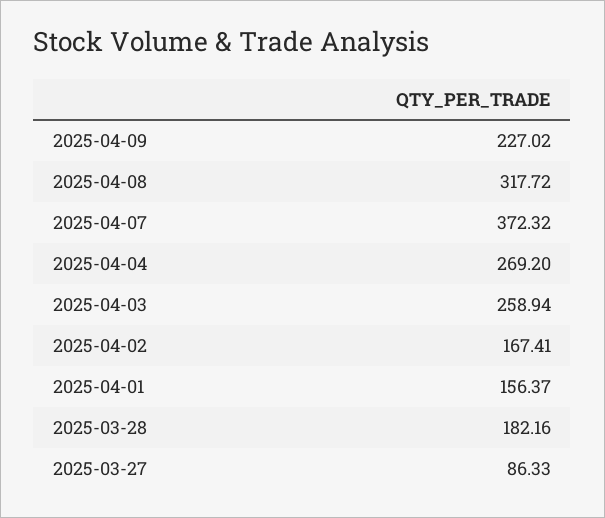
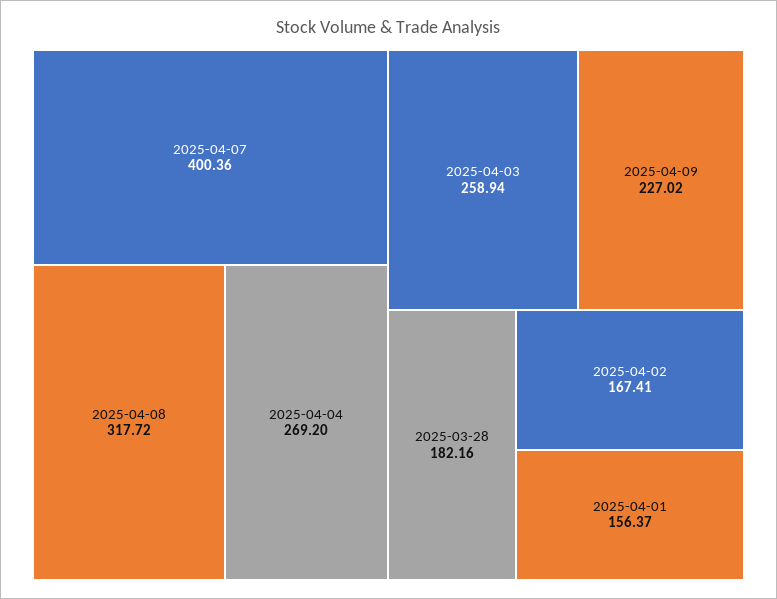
  {
    "2025-04-09": 227.02,
    "2025-04-08": 317.72,
-   "2025-04-07": 372.32,
+   "2025-04-07": 400.36,
    "2025-04-04": 269.2,
    "2025-04-03": 258.94,
    "2025-04-02": 167.41,
    "2025-04-01": 156.37,
-   "2025-03-28": 182.16,
+   "2025-03-28": 182.16
-   "2025-03-27": 86.33
  }

